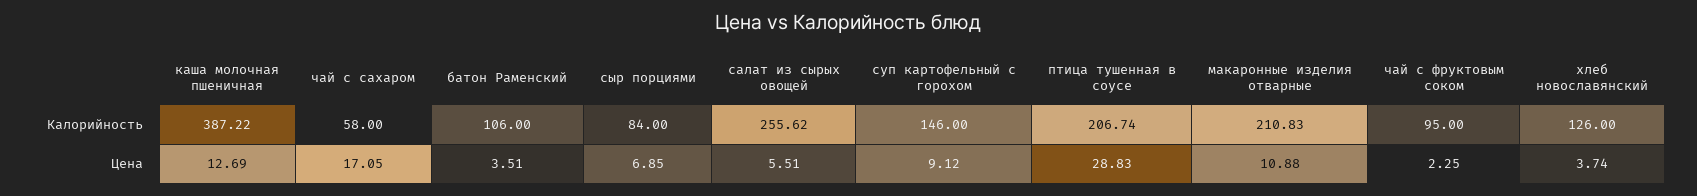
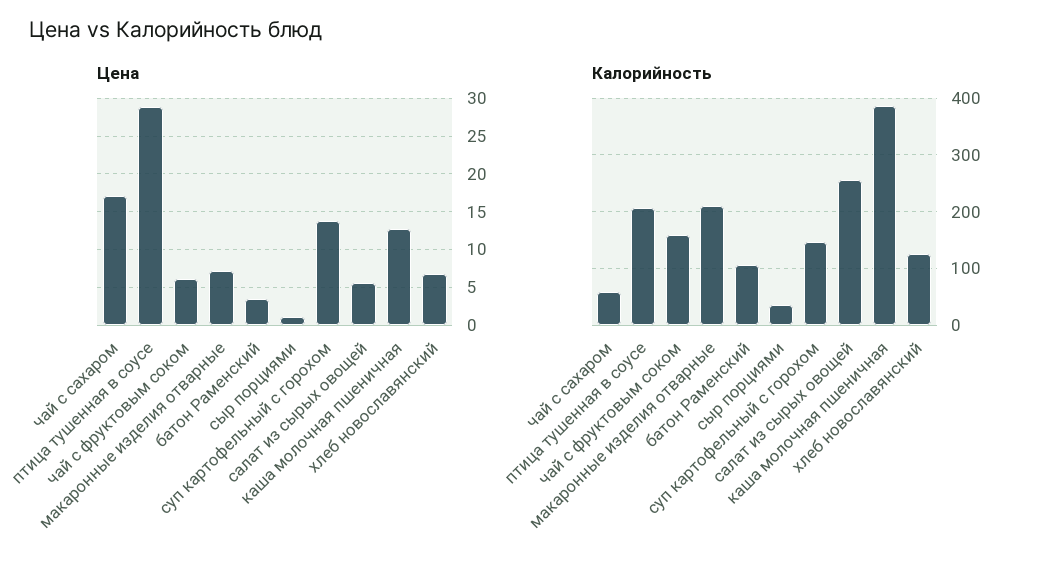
  {
    "Калорийность": {
      "каша молочная пшеничная": 387.22,
      "чай с сахаром": 58,
      "батон Раменский": 106,
-     "сыр порциями": 84,
+     "сыр порциями": 40,
      "салат из сырых овощей": 255.62,
      "суп картофельный с горохом": 146,
      "птица тушенная в соусе": 206.74,
      "макаронные изделия отварные": 210.83,
-     "чай с фруктовым соком": 95,
+     "чай с фруктовым соком": 160,
      "хлеб новославянский": 126
    },
    "Цена": {
      "каша молочная пшеничная": 12.69,
      "чай с сахаром": 17.05,
      "батон Раменский": 3.51,
-     "сыр порциями": 6.85,
+     "сыр порциями": 1,
      "салат из сырых овощей": 5.51,
-     "суп картофельный с горохом": 9.12,
+     "суп картофельный с горохом": 14,
      "птица тушенная в соусе": 28.83,
-     "макаронные изделия отварные": 10.88,
+     "макаронные изделия отварные": 7,
-     "чай с фруктовым соком": 2.25,
+     "чай с фруктовым соком": 6,
-     "хлеб новославянский": 3.74
+     "хлеб новославянский": 7
    }
  }

